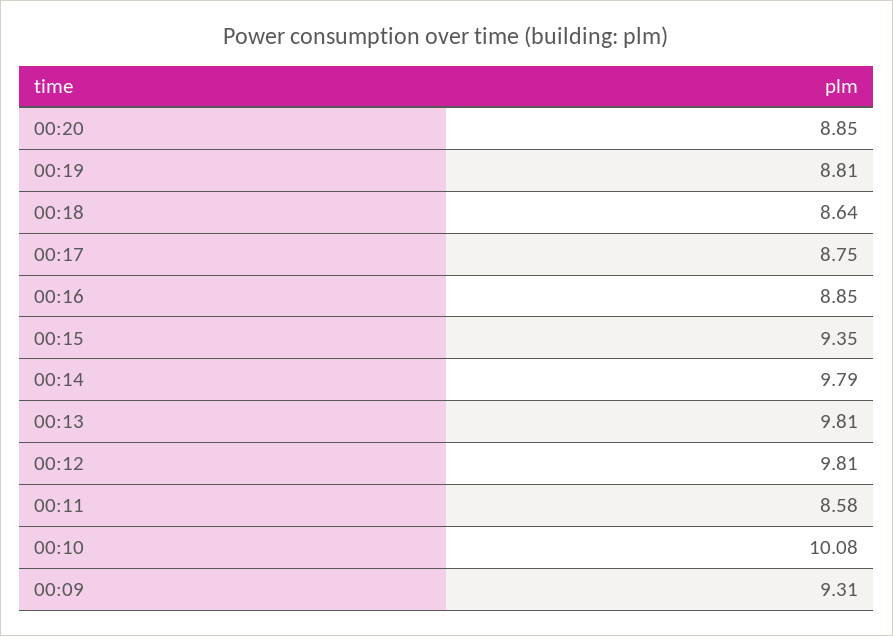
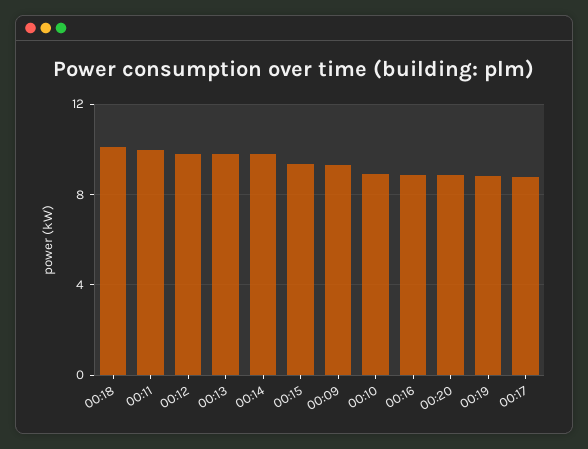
  {
    "00:20": 8.85,
    "00:19": 8.81,
-   "00:18": 8.64,
+   "00:18": 10,
    "00:17": 8.75,
    "00:16": 8.85,
    "00:15": 9.35,
    "00:14": 9.79,
    "00:13": 9.81,
    "00:12": 9.81,
-   "00:11": 8.58,
+   "00:11": 10,
-   "00:10": 10.08,
+   "00:10": 9,
    "00:09": 9.31
  }

